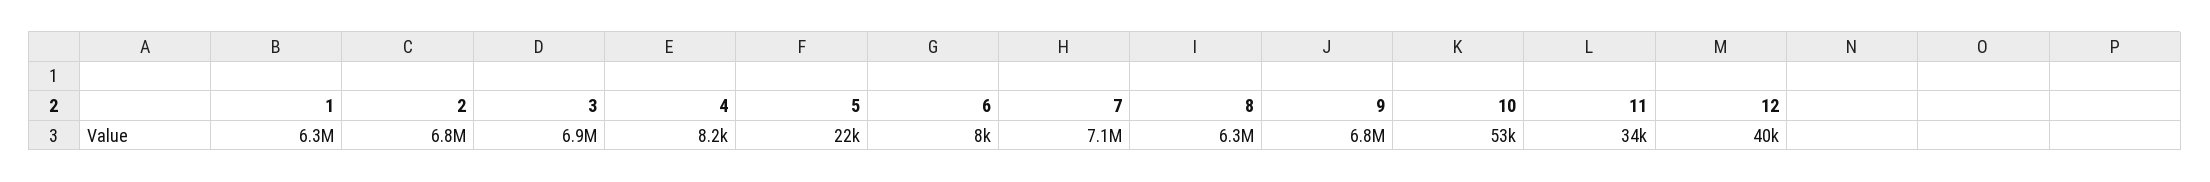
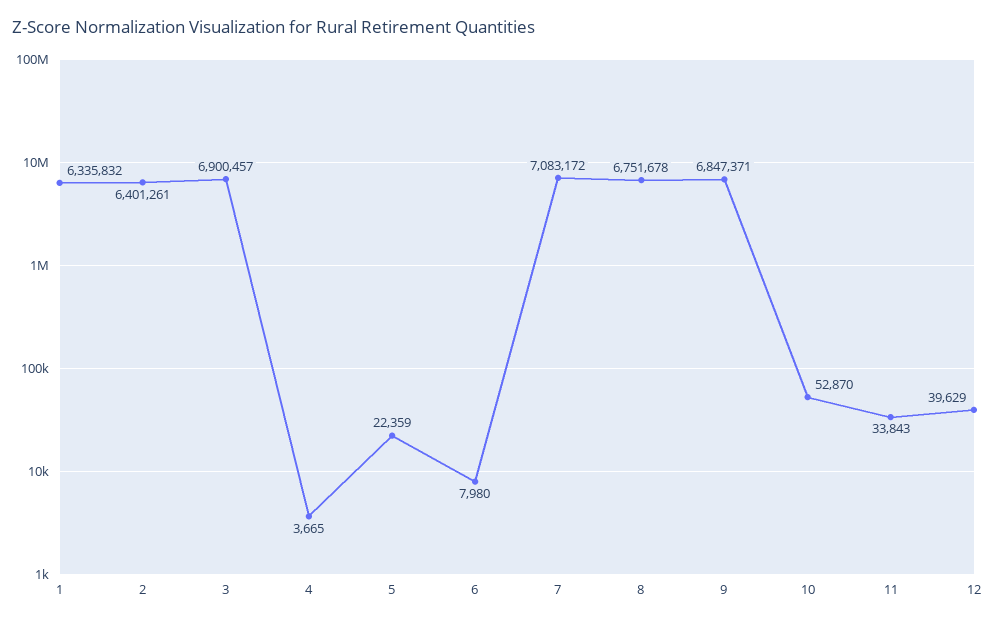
  {
    "1": 6335832,
-   "2": 6800000,
+   "2": 6401261,
    "3": 6900457,
-   "4": 8200,
+   "4": 3665,
    "5": 22359,
    "6": 7980,
    "7": 7083172,
-   "8": 6300000,
+   "8": 6751678,
    "9": 6847371,
    "10": 52870,
    "11": 33843,
    "12": 39629
  }

